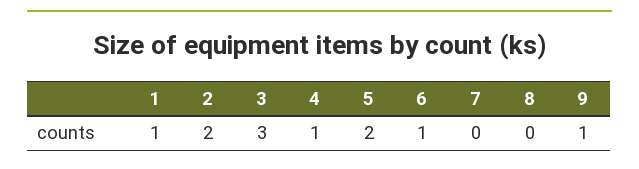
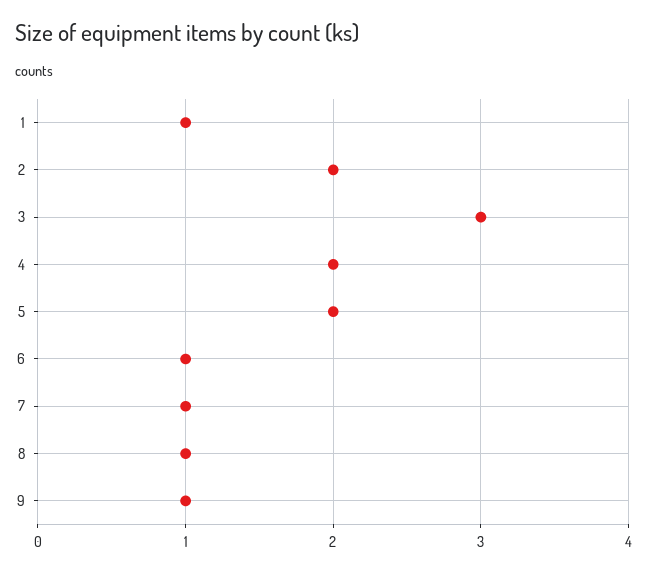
  {
    "1": 1,
    "2": 2,
    "3": 3,
-   "4": 1,
+   "4": 2,
    "5": 2,
    "6": 1,
-   "7": 0,
+   "7": 1,
-   "8": 0,
+   "8": 1,
    "9": 1
  }

